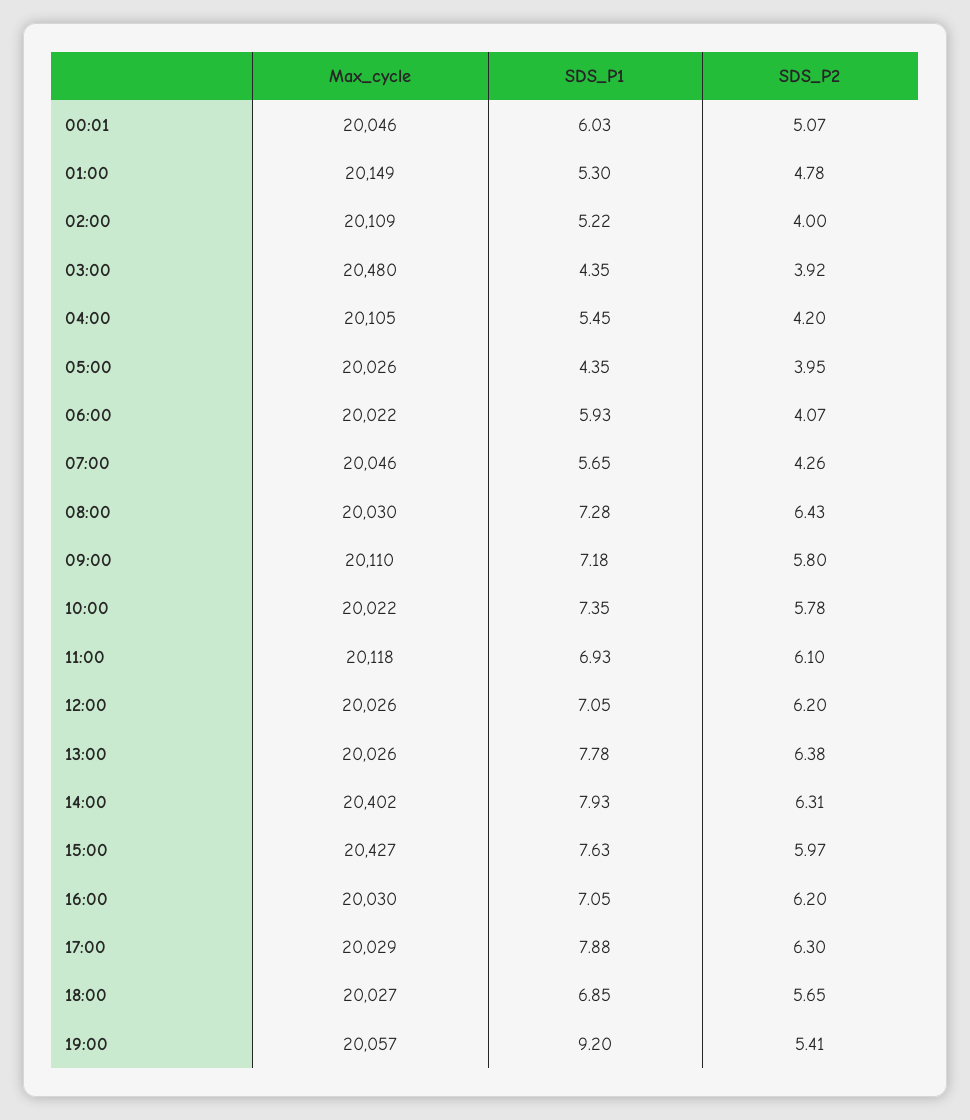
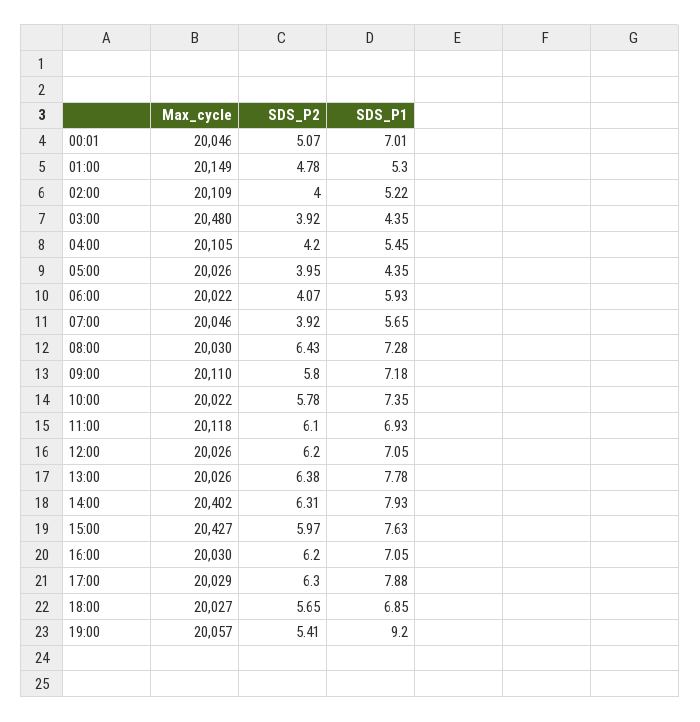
  {
    "Max_cycle": {
      "00:01": 20046,
      "01:00": 20149,
      "02:00": 20109,
      "03:00": 20480,
      "04:00": 20105,
      "05:00": 20026,
      "06:00": 20022,
      "07:00": 20046,
      "08:00": 20030,
      "09:00": 20110,
      "10:00": 20022,
      "11:00": 20118,
      "12:00": 20026,
      "13:00": 20026,
      "14:00": 20402,
      "15:00": 20427,
      "16:00": 20030,
      "17:00": 20029,
      "18:00": 20027,
      "19:00": 20057
    },
    "SDS_P1": {
-     "00:01": 6.03,
+     "00:01": 7.01,
      "01:00": 5.3,
      "02:00": 5.22,
      "03:00": 4.35,
      "04:00": 5.45,
      "05:00": 4.35,
      "06:00": 5.93,
      "07:00": 5.65,
      "08:00": 7.28,
      "09:00": 7.18,
      "10:00": 7.35,
      "11:00": 6.93,
      "12:00": 7.05,
      "13:00": 7.78,
      "14:00": 7.93,
      "15:00": 7.63,
      "16:00": 7.05,
      "17:00": 7.88,
      "18:00": 6.85,
      "19:00": 9.2
    },
    "SDS_P2": {
      "00:01": 5.07,
      "01:00": 4.78,
      "02:00": 4,
      "03:00": 3.92,
      "04:00": 4.2,
      "05:00": 3.95,
      "06:00": 4.07,
-     "07:00": 4.26,
+     "07:00": 3.92,
      "08:00": 6.43,
      "09:00": 5.8,
      "10:00": 5.78,
      "11:00": 6.1,
      "12:00": 6.2,
      "13:00": 6.38,
      "14:00": 6.31,
      "15:00": 5.97,
      "16:00": 6.2,
      "17:00": 6.3,
      "18:00": 5.65,
      "19:00": 5.41
    }
  }

